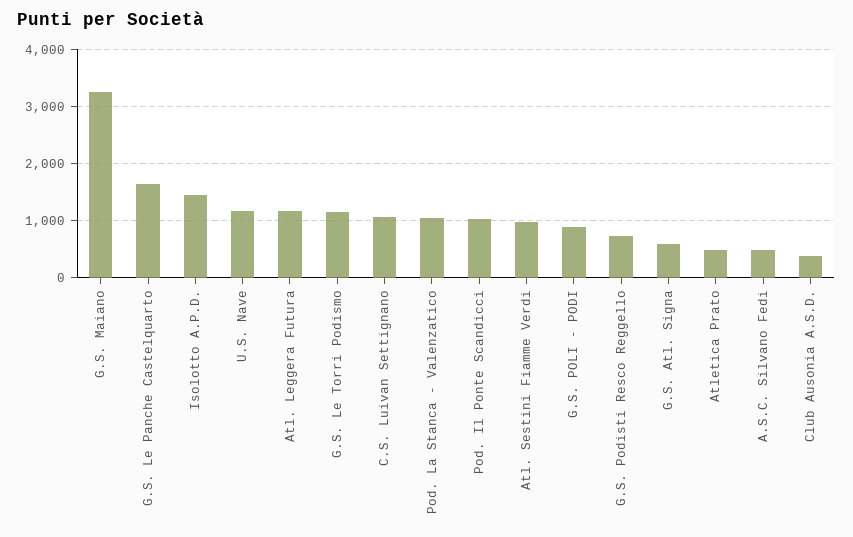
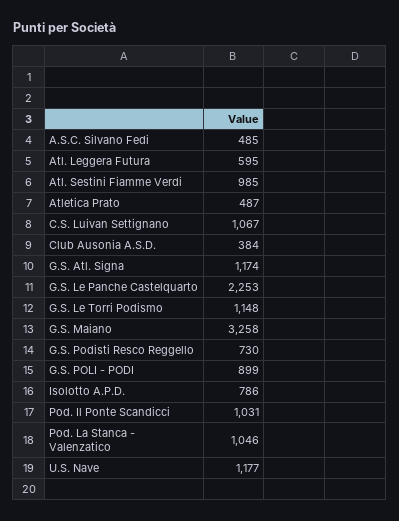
  {
    "G.S. Maiano": 3258,
-   "G.S. Le Panche Castelquarto": 1600,
+   "G.S. Le Panche Castelquarto": 2253,
-   "Isolotto A.P.D.": 1400,
+   "Isolotto A.P.D.": 786,
    "U.S. Nave": 1177,
-   "Atl. Leggera Futura": 1200,
+   "Atl. Leggera Futura": 595,
    "G.S. Le Torri Podismo": 1148,
    "C.S. Luivan Settignano": 1067,
    "Pod. La Stanca - Valenzatico": 1046,
    "Pod. Il Ponte Scandicci": 1031,
    "Atl. Sestini Fiamme Verdi": 985,
    "G.S. POLI - PODI": 899,
    "G.S. Podisti Resco Reggello": 730,
-   "G.S. Atl. Signa": 600,
+   "G.S. Atl. Signa": 1174,
    "Atletica Prato": 487,
    "A.S.C. Silvano Fedi": 485,
    "Club Ausonia A.S.D.": 384
  }

